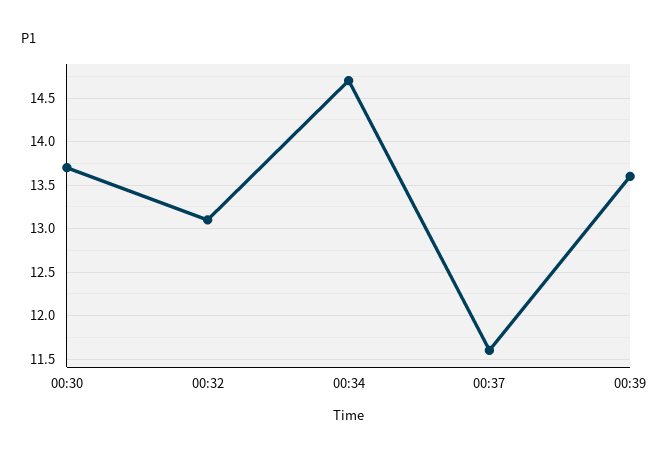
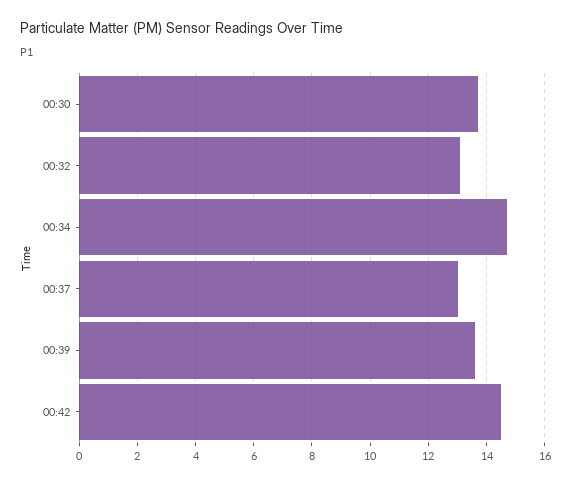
  {
    "00:30": 13.7,
    "00:32": 13.1,
    "00:34": 14.7,
-   "00:37": 11.6,
+   "00:37": 13,
-   "00:39": 13.6
+   "00:39": 13.6,
+   "00:42": 14.5
  }

